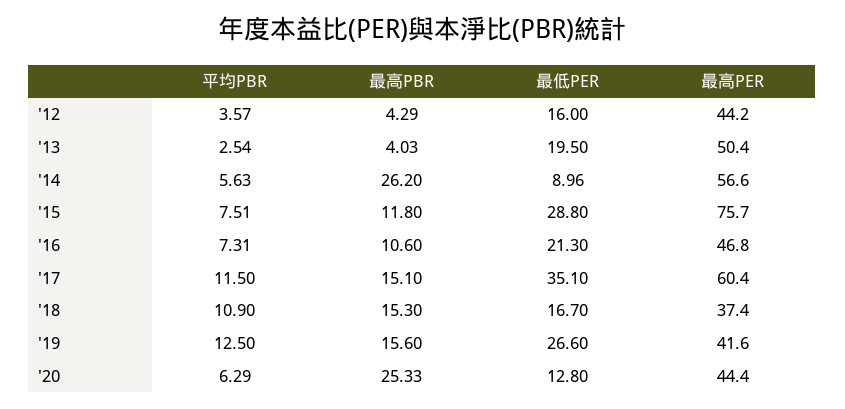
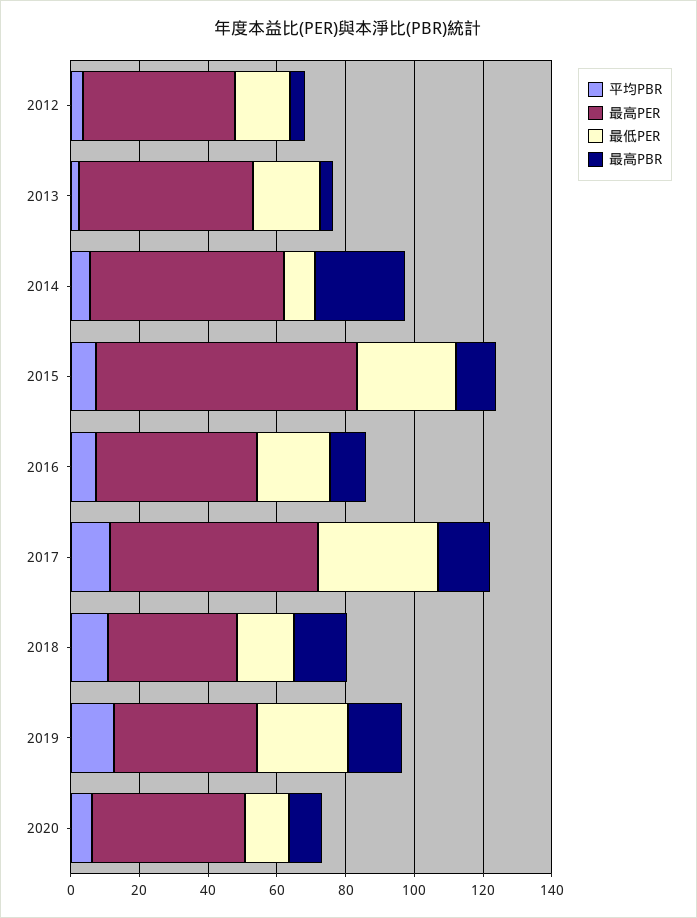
  {
    "平均PBR": {
      "'12": 3.57,
      "'13": 2.54,
      "'14": 5.63,
      "'15": 7.51,
      "'16": 7.31,
      "'17": 11.5,
      "'18": 10.9,
      "'19": 12.5,
      "'20": 6.29
    },
    "最高PBR": {
      "'12": 4.29,
      "'13": 4.03,
      "'14": 26.2,
      "'15": 11.8,
      "'16": 10.6,
      "'17": 15.1,
      "'18": 15.3,
      "'19": 15.6,
-     "'20": 25.33
+     "'20": 10
    },
    "最低PER": {
      "'12": 16,
      "'13": 19.5,
      "'14": 8.96,
      "'15": 28.8,
      "'16": 21.3,
      "'17": 35.1,
      "'18": 16.7,
      "'19": 26.6,
      "'20": 12.8
    },
    "最高PER": {
      "'12": 44.2,
      "'13": 50.4,
      "'14": 56.6,
      "'15": 75.7,
      "'16": 46.8,
      "'17": 60.4,
      "'18": 37.4,
      "'19": 41.6,
      "'20": 44.4
    }
  }

